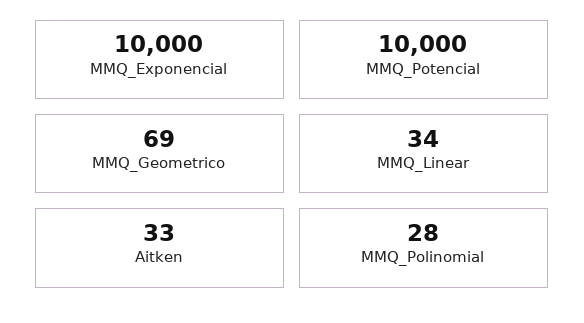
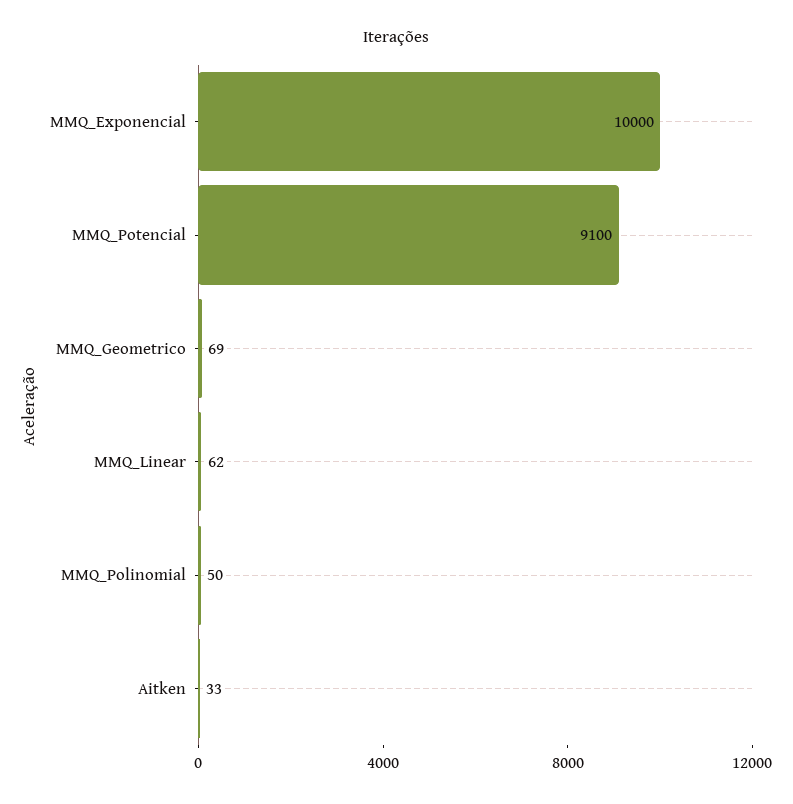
  {
    "MMQ_Exponencial": 10000,
-   "MMQ_Potencial": 10000,
+   "MMQ_Potencial": 9100,
    "MMQ_Geometrico": 69,
-   "MMQ_Linear": 34,
+   "MMQ_Linear": 62,
    "Aitken": 33,
-   "MMQ_Polinomial": 28
+   "MMQ_Polinomial": 50
  }

